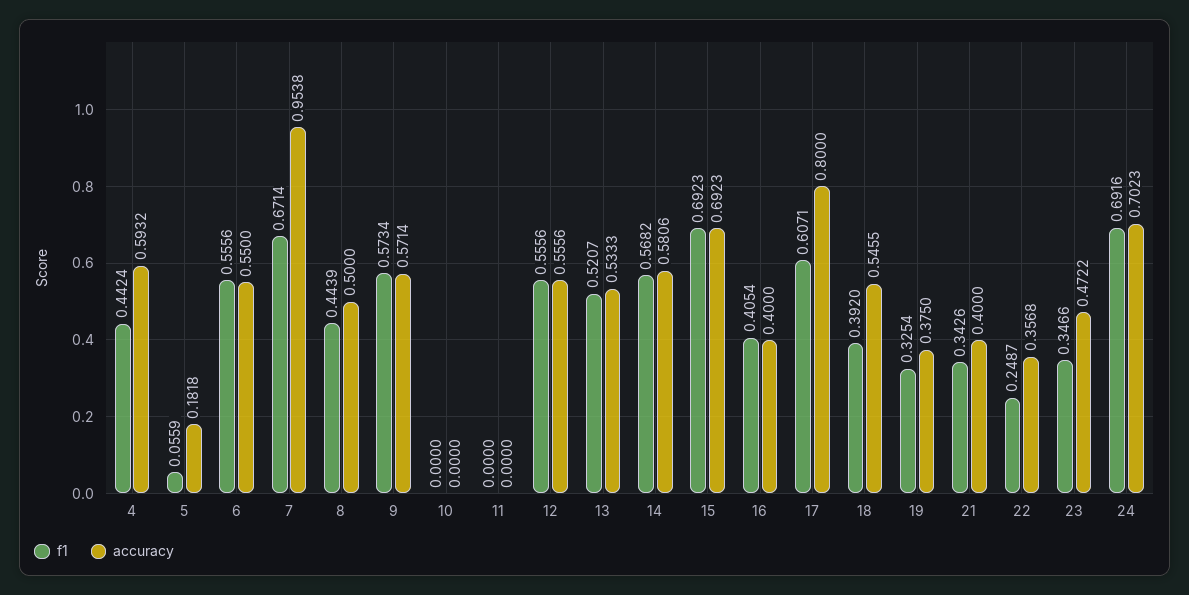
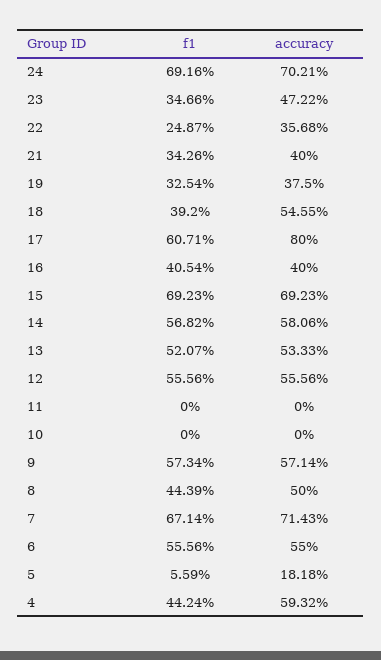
  {
    "f1": {
      "4": 0.4424,
      "5": 0.0559,
      "6": 0.5556,
      "7": 0.6714,
      "8": 0.4439,
      "9": 0.5734,
      "10": 0,
      "11": 0,
      "12": 0.5556,
      "13": 0.5207,
      "14": 0.5682,
      "15": 0.6923,
      "16": 0.4054,
      "17": 0.6071,
      "18": 0.392,
      "19": 0.3254,
      "21": 0.3426,
      "22": 0.2487,
      "23": 0.3466,
      "24": 0.6916
    },
    "accuracy": {
      "4": 0.5932,
      "5": 0.1818,
      "6": 0.55,
-     "7": 0.9538,
+     "7": 0.7143,
      "8": 0.5,
      "9": 0.5714,
      "10": 0,
      "11": 0,
      "12": 0.5556,
      "13": 0.5333,
      "14": 0.5806,
      "15": 0.6923,
      "16": 0.4,
      "17": 0.8,
      "18": 0.5455,
      "19": 0.375,
      "21": 0.4,
      "22": 0.3568,
      "23": 0.4722,
-     "24": 0.7023
+     "24": 0.7021
    }
  }

